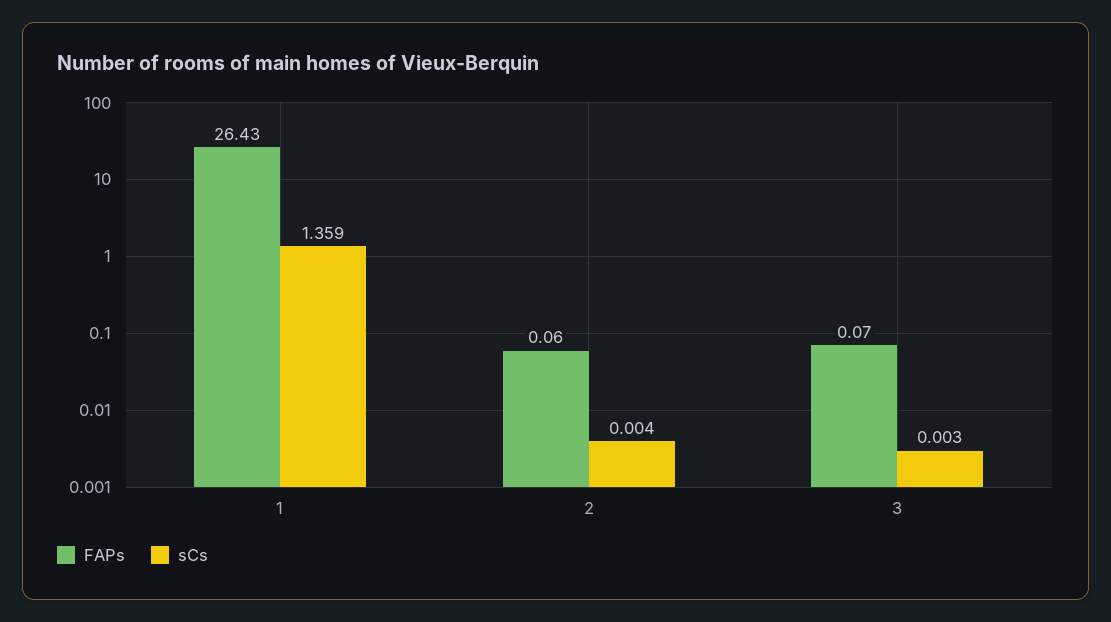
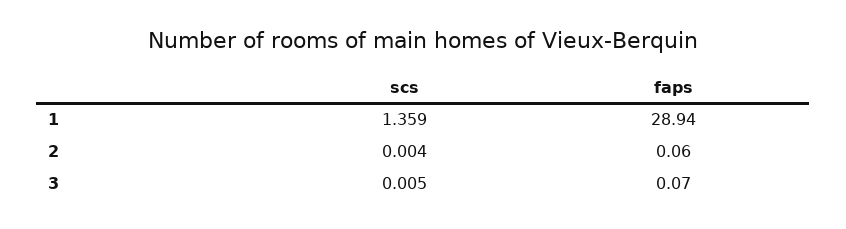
  {
    "FAPs": {
-     "1": 26.43,
+     "1": 28.94,
      "2": 0.06,
      "3": 0.07
    },
    "sCs": {
      "1": 1.359,
      "2": 0.004,
-     "3": 0.003
+     "3": 0.005
    }
  }

